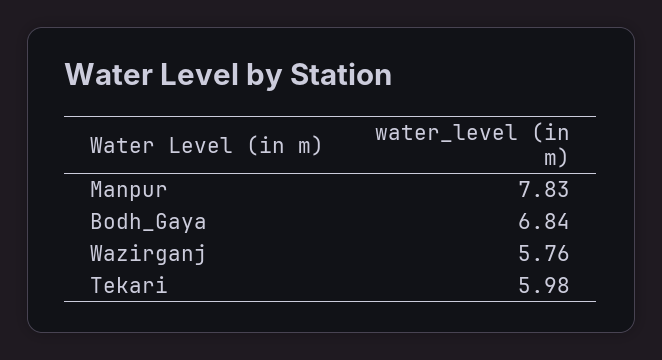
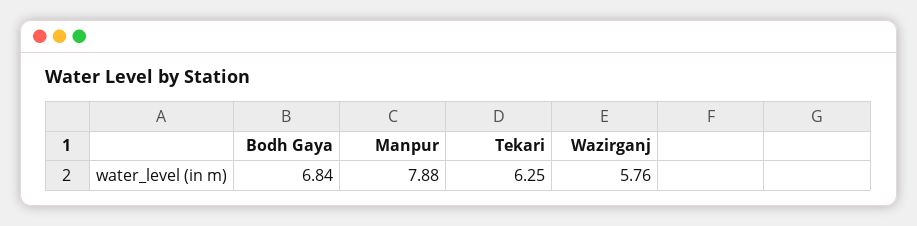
  {
-   "Manpur": 7.83,
+   "Manpur": 7.88,
    "Bodh_Gaya": 6.84,
    "Wazirganj": 5.76,
-   "Tekari": 5.98
+   "Tekari": 6.25
  }

